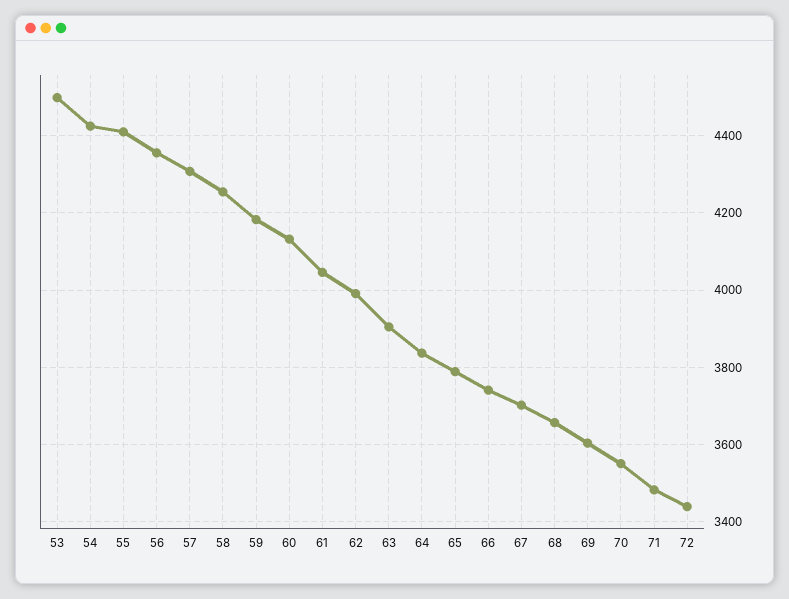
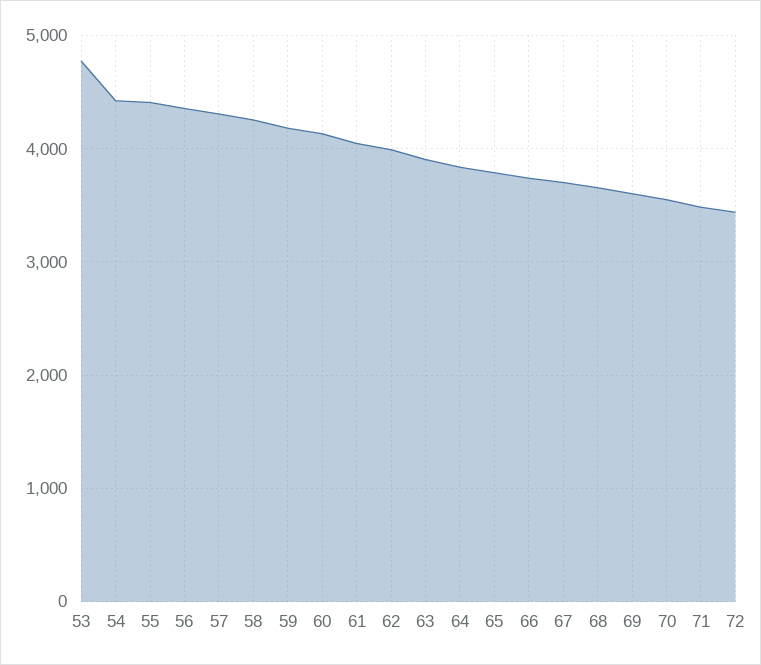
  {
-   "53": 4500,
+   "53": 4800,
    "54": 4420,
    "55": 4400,
    "56": 4360,
    "57": 4300,
    "58": 4260,
    "59": 4180,
    "60": 4140,
    "61": 4040,
    "62": 4000,
    "63": 3900,
    "64": 3840,
    "65": 3780,
    "66": 3740,
    "67": 3700,
    "68": 3660,
    "69": 3600,
    "70": 3560,
    "71": 3480,
    "72": 3440
  }

